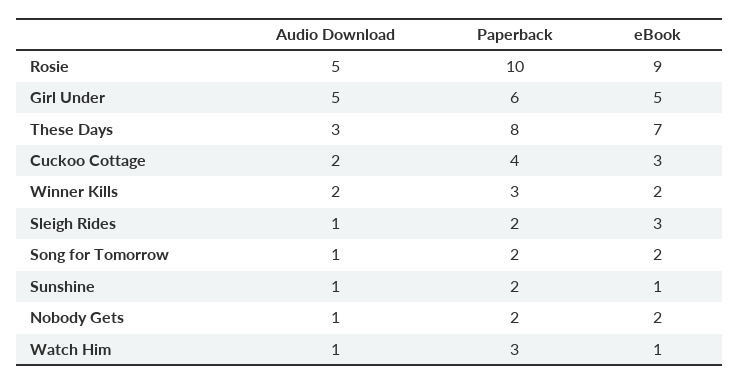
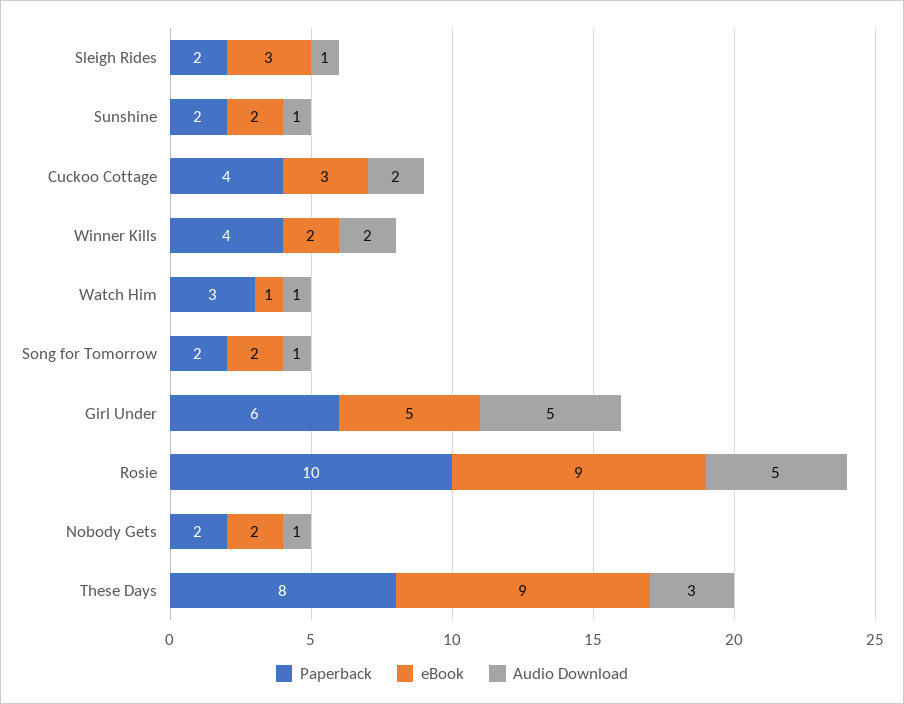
  {
    "Audio Download": {
      "Rosie": 5,
      "Girl Under": 5,
      "These Days": 3,
      "Cuckoo Cottage": 2,
      "Winner Kills": 2,
      "Sleigh Rides": 1,
      "Song for Tomorrow": 1,
      "Sunshine": 1,
      "Nobody Gets": 1,
      "Watch Him": 1
    },
    "Paperback": {
      "Rosie": 10,
      "Girl Under": 6,
      "These Days": 8,
      "Cuckoo Cottage": 4,
-     "Winner Kills": 3,
+     "Winner Kills": 4,
      "Sleigh Rides": 2,
      "Song for Tomorrow": 2,
      "Sunshine": 2,
      "Nobody Gets": 2,
      "Watch Him": 3
    },
    "eBook": {
      "Rosie": 9,
      "Girl Under": 5,
-     "These Days": 7,
+     "These Days": 9,
      "Cuckoo Cottage": 3,
      "Winner Kills": 2,
      "Sleigh Rides": 3,
      "Song for Tomorrow": 2,
-     "Sunshine": 1,
+     "Sunshine": 2,
      "Nobody Gets": 2,
      "Watch Him": 1
    }
  }

